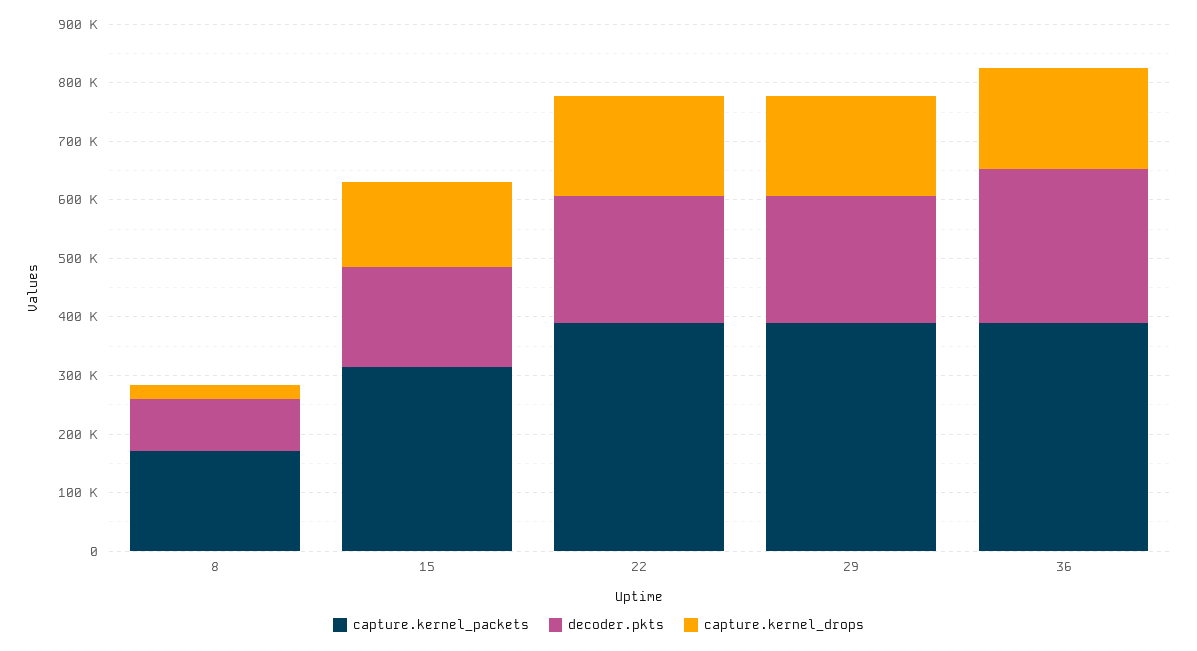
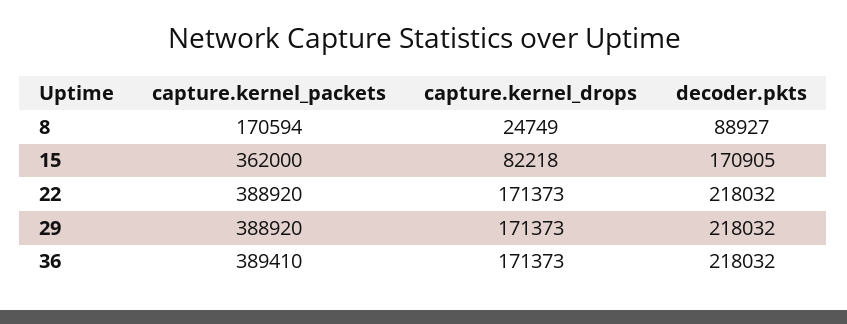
  {
    "capture.kernel_packets": {
      "8": 170594,
-     "15": 320000,
+     "15": 362000,
      "22": 388920,
      "29": 388920,
      "36": 389410
    },
    "decoder.pkts": {
      "8": 88927,
      "15": 170905,
      "22": 218032,
      "29": 218032,
-     "36": 260000
+     "36": 218032
    },
    "capture.kernel_drops": {
      "8": 24749,
-     "15": 140000,
+     "15": 82218,
      "22": 171373,
      "29": 171373,
      "36": 171373
    }
  }

